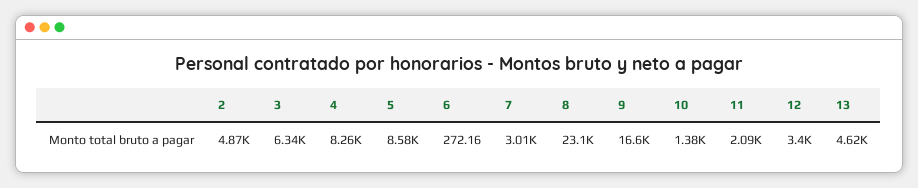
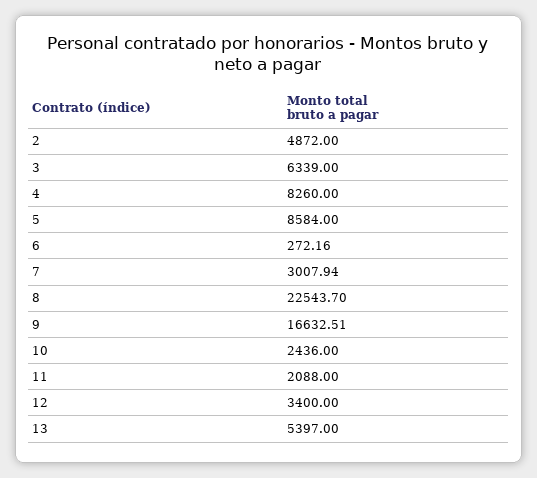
  {
    "2": 4872,
    "3": 6339,
    "4": 8260,
    "5": 8584,
    "6": 272.16,
    "7": 3007.94,
-   "8": 23100,
+   "8": 22543.7,
    "9": 16632.51,
-   "10": 1380,
+   "10": 2436,
    "11": 2088,
    "12": 3400,
-   "13": 4620
+   "13": 5397
  }

